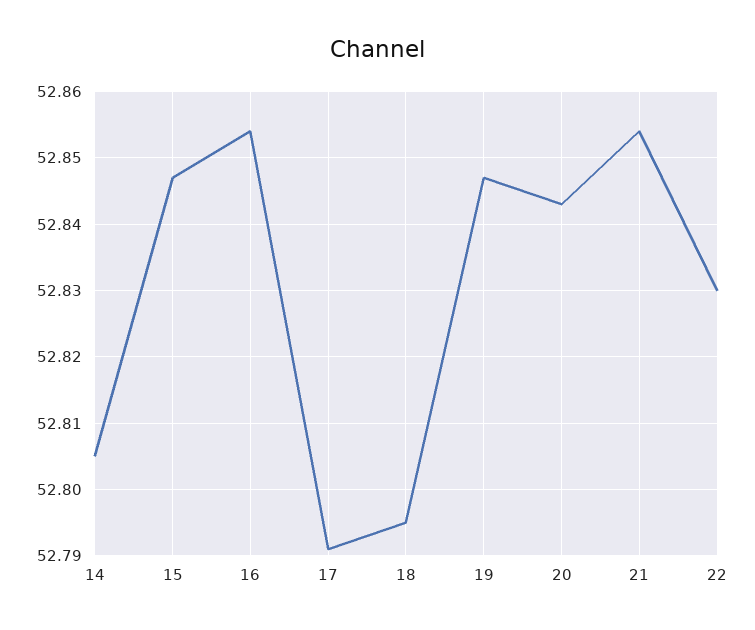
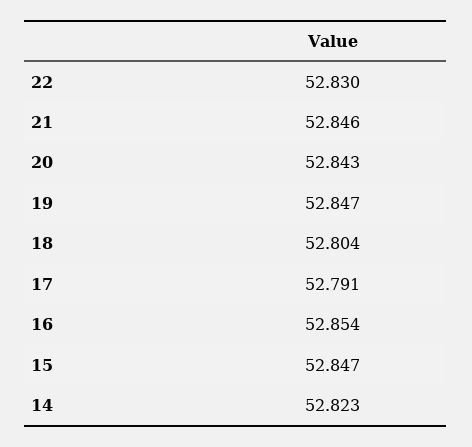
  {
-   "14": 52.805,
+   "14": 52.823,
    "15": 52.847,
    "16": 52.854,
    "17": 52.791,
-   "18": 52.795,
+   "18": 52.804,
    "19": 52.847,
    "20": 52.843,
-   "21": 52.854,
+   "21": 52.846,
    "22": 52.83
  }

